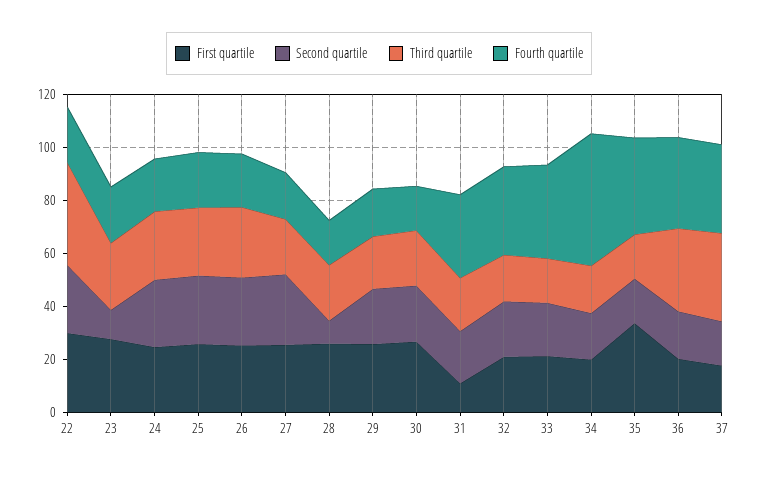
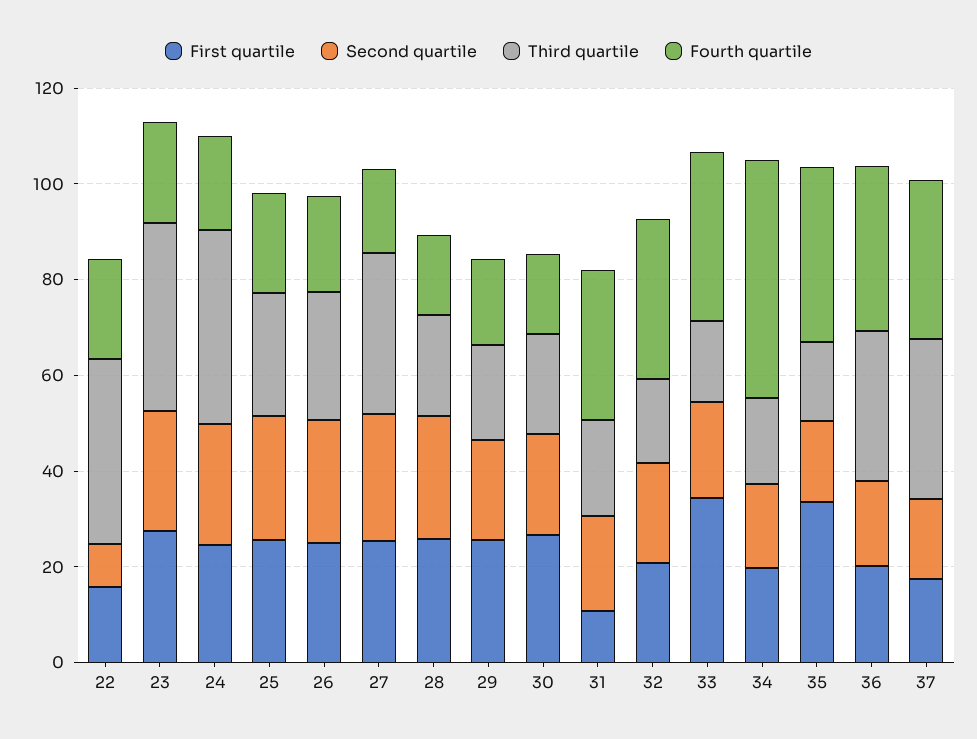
  {
    "First quartile": {
-     "22": 30,
+     "22": 15,
      "23": 30,
      "24": 25,
      "25": 25,
      "26": 25,
      "27": 25,
      "28": 25,
      "29": 25,
      "30": 25,
      "31": 10,
      "32": 20,
-     "33": 20,
+     "33": 35,
      "34": 20,
      "35": 35,
      "36": 20,
      "37": 20
    },
    "Second quartile": {
-     "22": 25,
+     "22": 10,
-     "23": 10,
+     "23": 25,
      "24": 25,
      "25": 25,
      "26": 25,
      "27": 25,
-     "28": 10,
+     "28": 25,
      "29": 20,
      "30": 20,
      "31": 20,
      "32": 20,
      "33": 20,
      "34": 20,
      "35": 15,
      "36": 20,
      "37": 15
    },
    "Third quartile": {
      "22": 40,
-     "23": 25,
+     "23": 40,
-     "24": 25,
+     "24": 40,
      "25": 25,
      "26": 25,
-     "27": 20,
+     "27": 35,
      "28": 20,
      "29": 20,
      "30": 20,
      "31": 20,
      "32": 20,
      "33": 15,
      "34": 20,
      "35": 15,
      "36": 30,
      "37": 35
    },
    "Fourth quartile": {
      "22": 20,
      "23": 20,
      "24": 20,
      "25": 20,
      "26": 20,
      "27": 20,
      "28": 15,
      "29": 20,
      "30": 15,
      "31": 30,
      "32": 35,
      "33": 35,
      "34": 50,
      "35": 35,
      "36": 35,
      "37": 35
    }
  }

